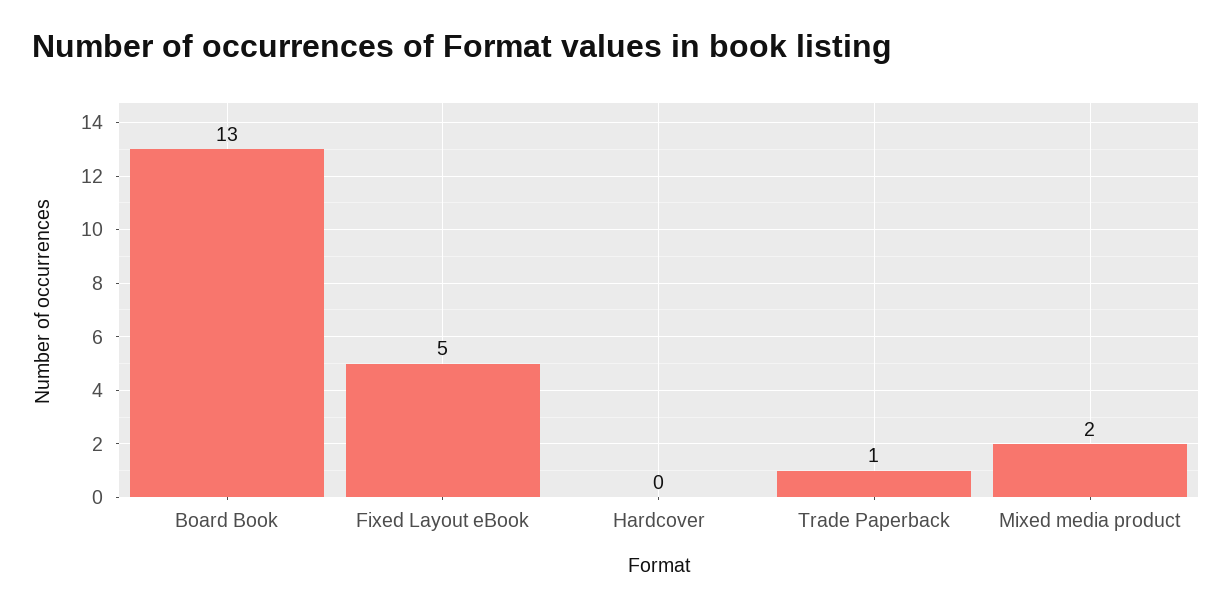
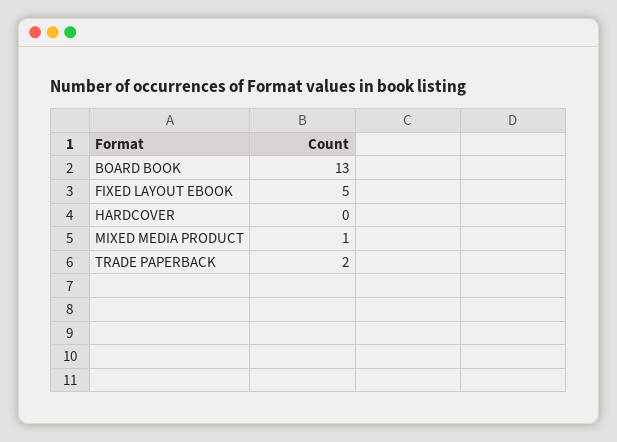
  {
    "Board Book": 13,
    "Fixed Layout eBook": 5,
    "Hardcover": 0,
-   "Trade Paperback": 1,
+   "Trade Paperback": 2,
-   "Mixed media product": 2
+   "Mixed media product": 1
  }

